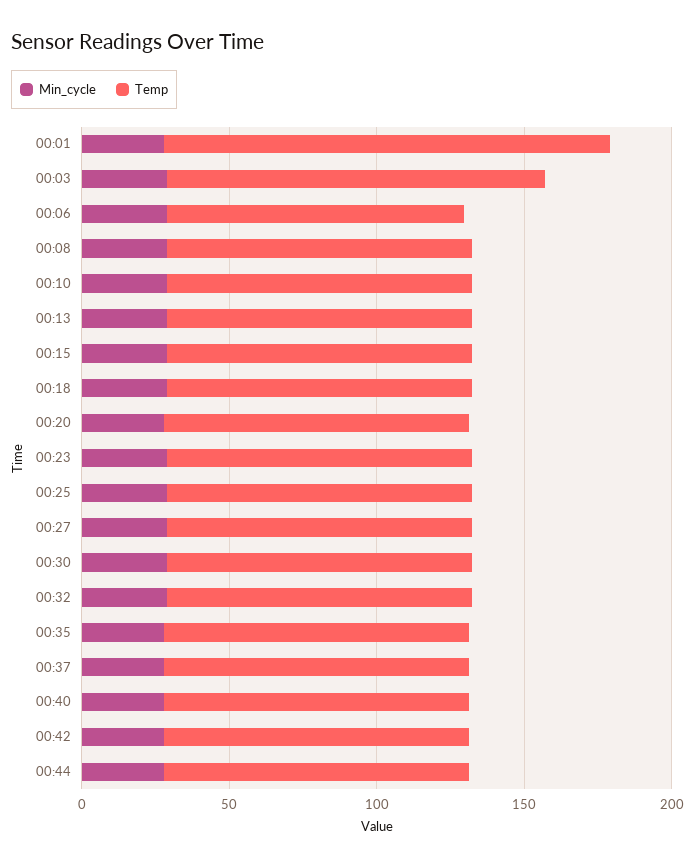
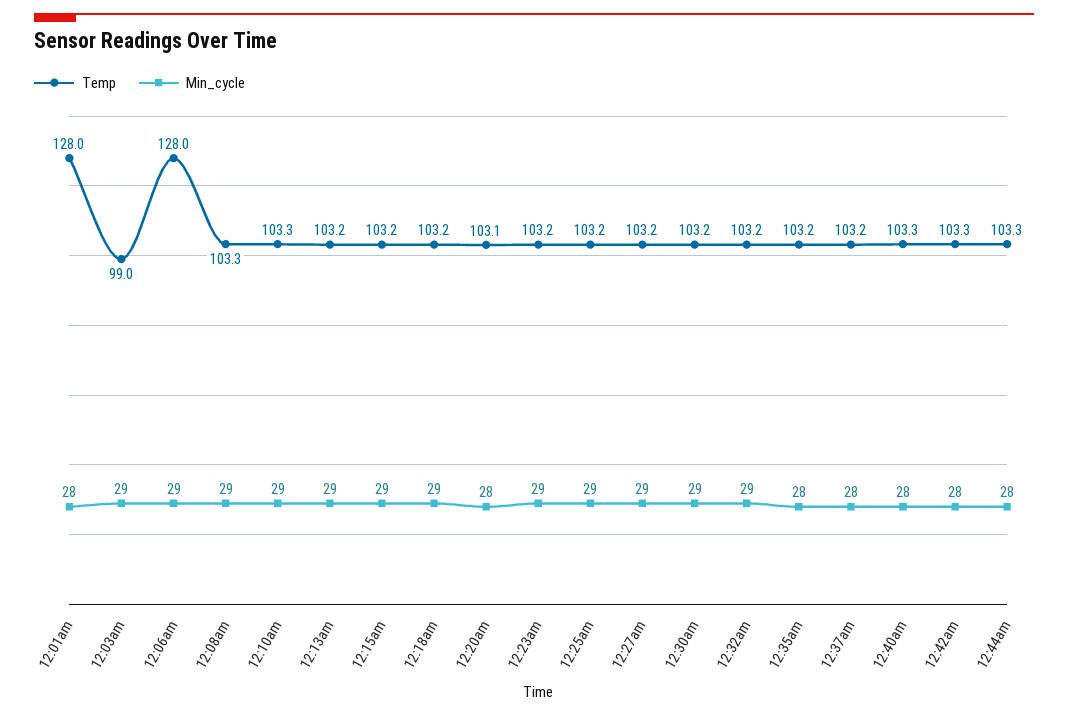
  {
    "Min_cycle": {
      "00:01": 28,
      "00:03": 29,
      "00:06": 29,
      "00:08": 29,
      "00:10": 29,
      "00:13": 29,
      "00:15": 29,
      "00:18": 29,
      "00:20": 28,
      "00:23": 29,
      "00:25": 29,
      "00:27": 29,
      "00:30": 29,
      "00:32": 29,
      "00:35": 28,
      "00:37": 28,
      "00:40": 28,
      "00:42": 28,
      "00:44": 28
    },
    "Temp": {
-     "00:01": 150,
+     "00:01": 128,
-     "00:03": 130,
+     "00:03": 99,
-     "00:06": 100,
+     "00:06": 128,
      "00:08": 103.3,
      "00:10": 103.3,
      "00:13": 103.2,
      "00:15": 103.2,
      "00:18": 103.2,
      "00:20": 103.1,
      "00:23": 103.2,
      "00:25": 103.2,
      "00:27": 103.2,
      "00:30": 103.2,
      "00:32": 103.2,
      "00:35": 103.2,
      "00:37": 103.2,
      "00:40": 103.3,
      "00:42": 103.3,
      "00:44": 103.3
    }
  }

